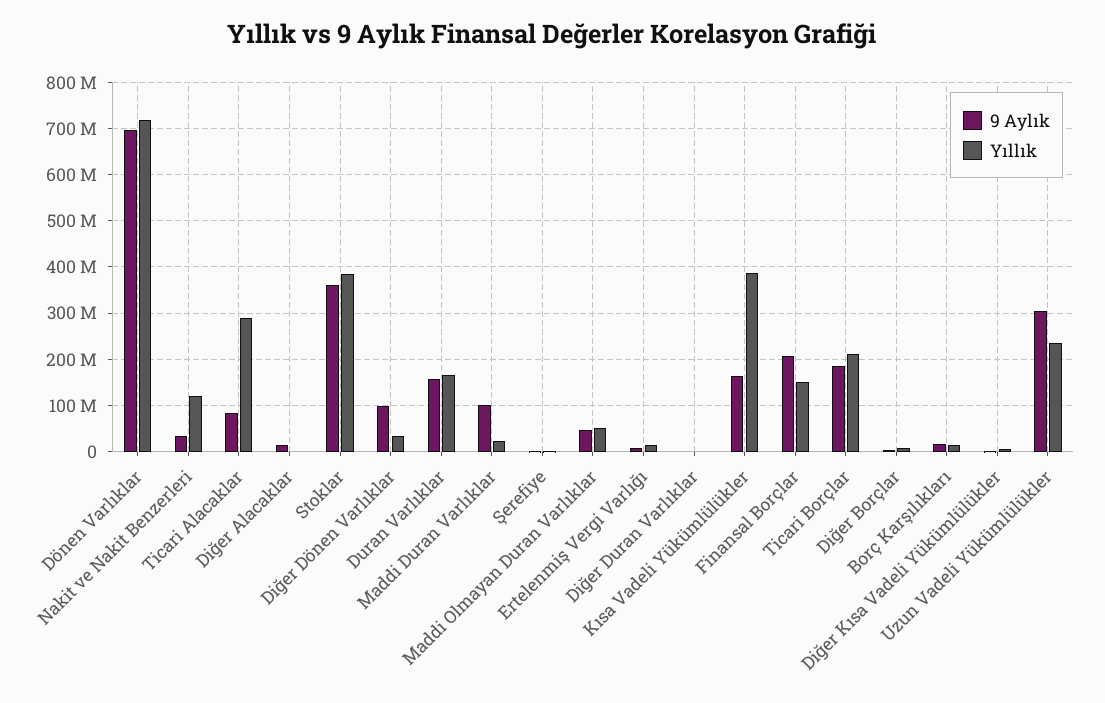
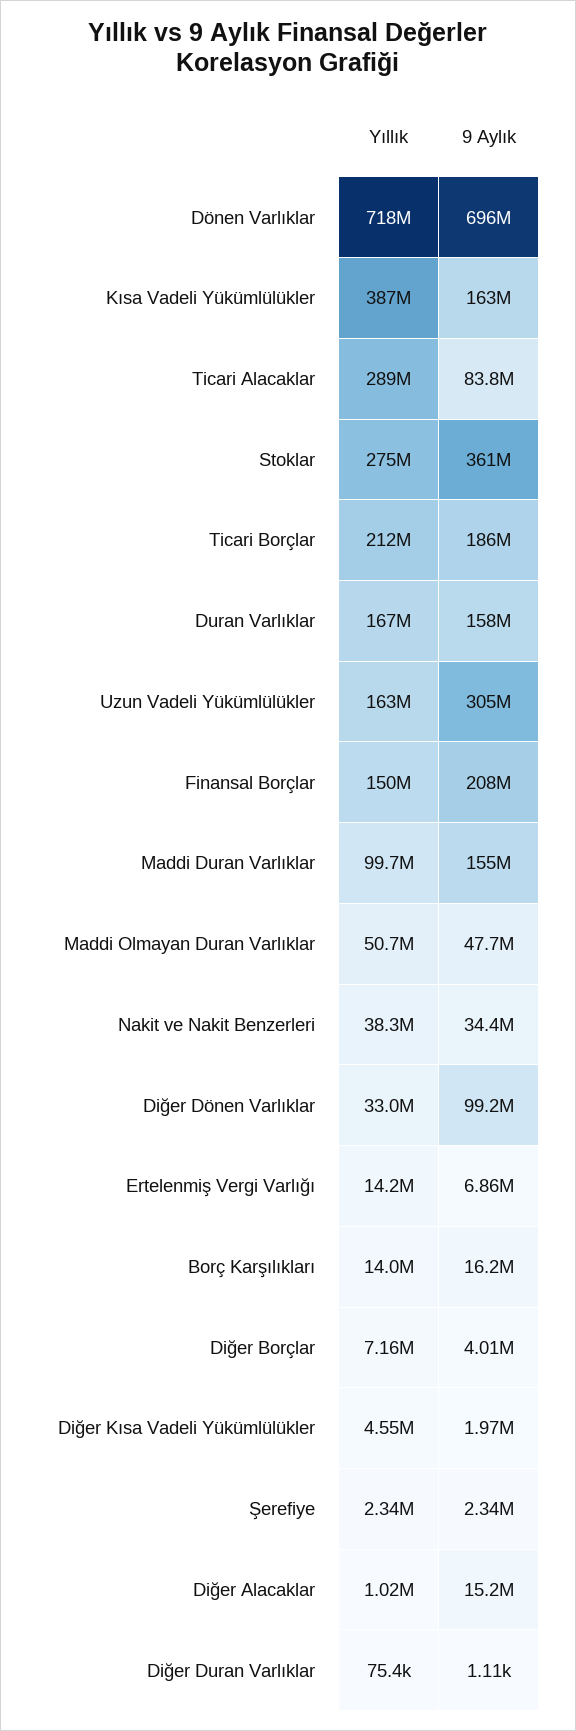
  {
    "9 Aylık": {
      "Dönen Varlıklar": 696000000,
      "Nakit ve Nakit Benzerleri": 34400000,
      "Ticari Alacaklar": 83800000,
      "Diğer Alacaklar": 15200000,
      "Stoklar": 361000000,
      "Diğer Dönen Varlıklar": 99200000,
      "Duran Varlıklar": 158000000,
-     "Maddi Duran Varlıklar": 100000000,
+     "Maddi Duran Varlıklar": 155000000,
      "Şerefiye": 2340000,
      "Maddi Olmayan Duran Varlıklar": 47700000,
      "Ertelenmiş Vergi Varlığı": 6860000,
      "Diğer Duran Varlıklar": 1110,
      "Kısa Vadeli Yükümlülükler": 163000000,
      "Finansal Borçlar": 208000000,
      "Ticari Borçlar": 186000000,
      "Diğer Borçlar": 4010000,
      "Borç Karşılıkları": 16200000,
      "Diğer Kısa Vadeli Yükümlülükler": 1970000,
      "Uzun Vadeli Yükümlülükler": 305000000
    },
    "Yıllık": {
      "Dönen Varlıklar": 718000000,
-     "Nakit ve Nakit Benzerleri": 120000000,
+     "Nakit ve Nakit Benzerleri": 38300000,
      "Ticari Alacaklar": 289000000,
      "Diğer Alacaklar": 1020000,
-     "Stoklar": 380000000,
+     "Stoklar": 275000000,
      "Diğer Dönen Varlıklar": 33000000,
      "Duran Varlıklar": 167000000,
-     "Maddi Duran Varlıklar": 20000000,
+     "Maddi Duran Varlıklar": 99700000,
      "Şerefiye": 2340000,
      "Maddi Olmayan Duran Varlıklar": 50700000,
      "Ertelenmiş Vergi Varlığı": 14200000,
      "Diğer Duran Varlıklar": 75400,
      "Kısa Vadeli Yükümlülükler": 387000000,
      "Finansal Borçlar": 150000000,
      "Ticari Borçlar": 212000000,
      "Diğer Borçlar": 7160000,
      "Borç Karşılıkları": 14000000,
      "Diğer Kısa Vadeli Yükümlülükler": 4550000,
-     "Uzun Vadeli Yükümlülükler": 240000000
+     "Uzun Vadeli Yükümlülükler": 163000000
    }
  }

